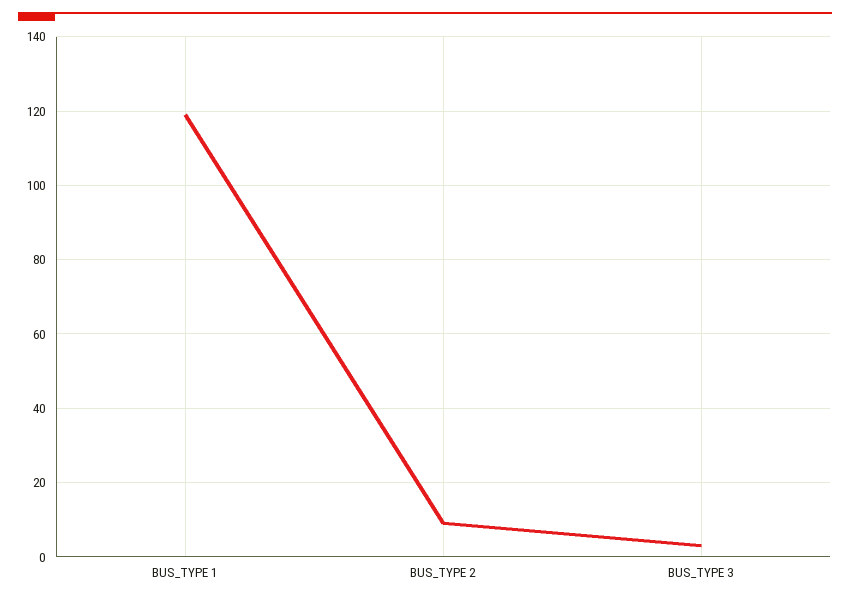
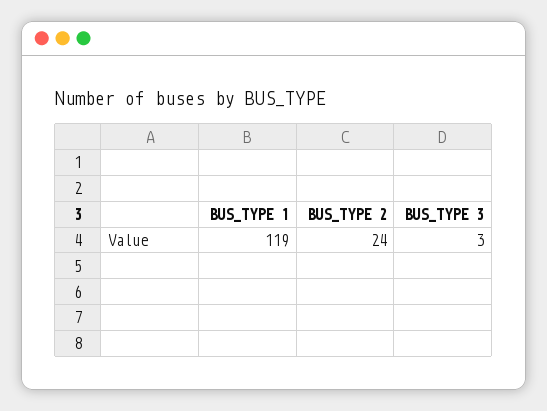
  {
    "BUS_TYPE 1": 119,
-   "BUS_TYPE 2": 10,
+   "BUS_TYPE 2": 24,
    "BUS_TYPE 3": 3
  }

